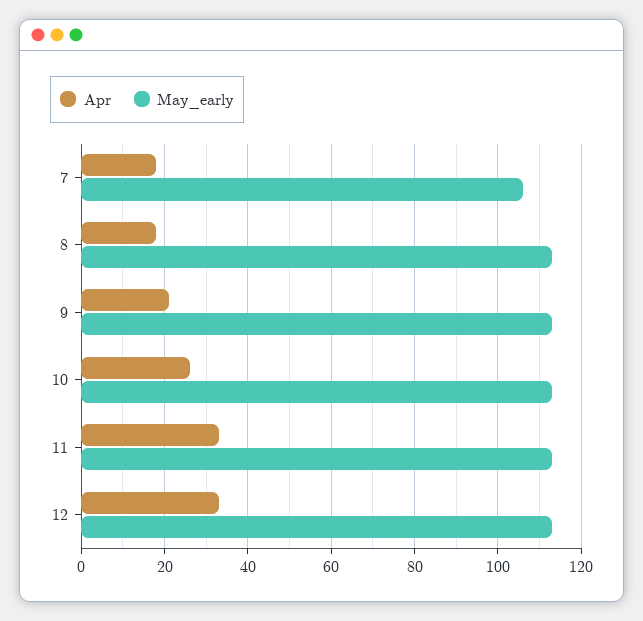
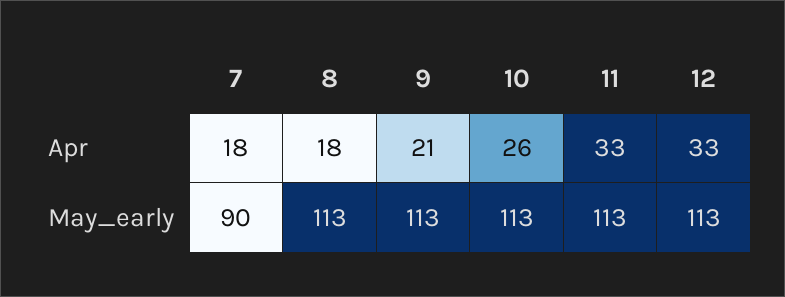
  {
    "Apr": {
      "7": 18,
      "8": 18,
      "9": 21,
      "10": 26,
      "11": 33,
      "12": 33
    },
    "May_early": {
-     "7": 105,
+     "7": 90,
      "8": 113,
      "9": 113,
      "10": 113,
      "11": 113,
      "12": 113
    }
  }

